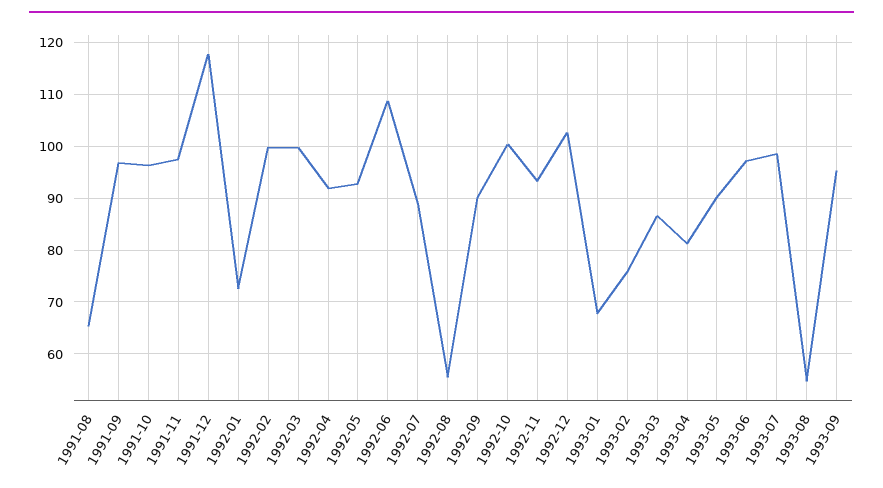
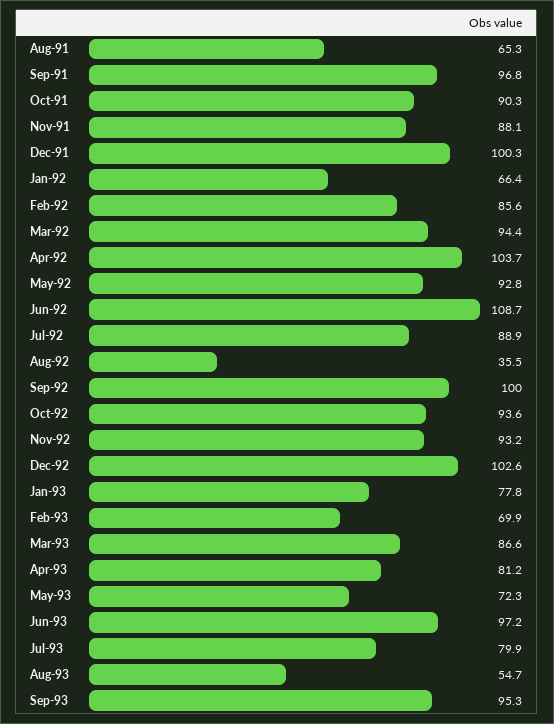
  {
    "1991-08": 65.3,
    "1991-09": 96.8,
-   "1991-10": 96,
+   "1991-10": 90.3,
-   "1991-11": 98,
+   "1991-11": 88.1,
-   "1991-12": 118,
+   "1991-12": 100.3,
-   "1992-01": 72,
+   "1992-01": 66.4,
-   "1992-02": 100,
+   "1992-02": 85.6,
-   "1992-03": 100,
+   "1992-03": 94.4,
-   "1992-04": 92,
+   "1992-04": 103.7,
    "1992-05": 92.8,
    "1992-06": 108.7,
    "1992-07": 88.9,
-   "1992-08": 56,
+   "1992-08": 35.5,
-   "1992-09": 90,
+   "1992-09": 100,
-   "1992-10": 100,
+   "1992-10": 93.6,
    "1992-11": 93.2,
    "1992-12": 102.6,
-   "1993-01": 68,
+   "1993-01": 77.8,
-   "1993-02": 76,
+   "1993-02": 69.9,
    "1993-03": 86.6,
    "1993-04": 81.2,
-   "1993-05": 90,
+   "1993-05": 72.3,
    "1993-06": 97.2,
-   "1993-07": 98,
+   "1993-07": 79.9,
    "1993-08": 54.7,
    "1993-09": 95.3
  }

